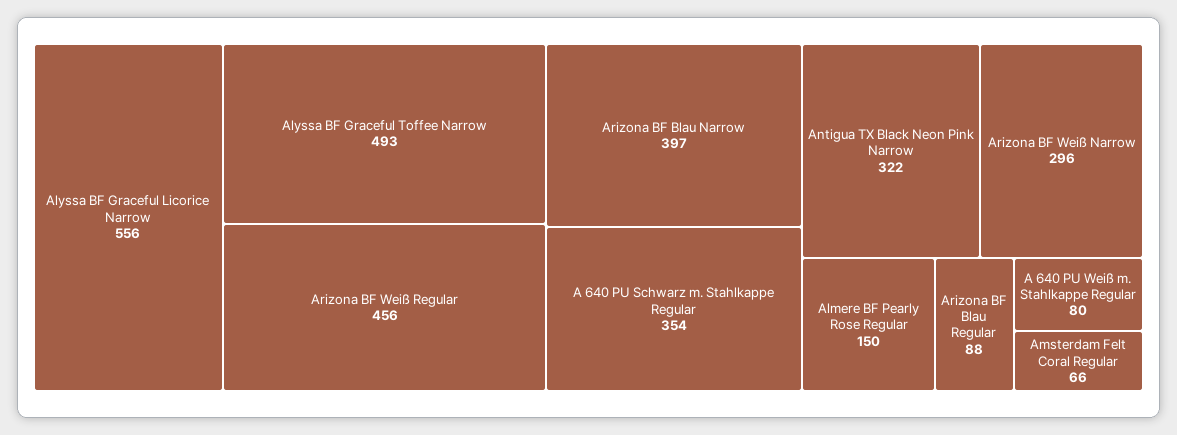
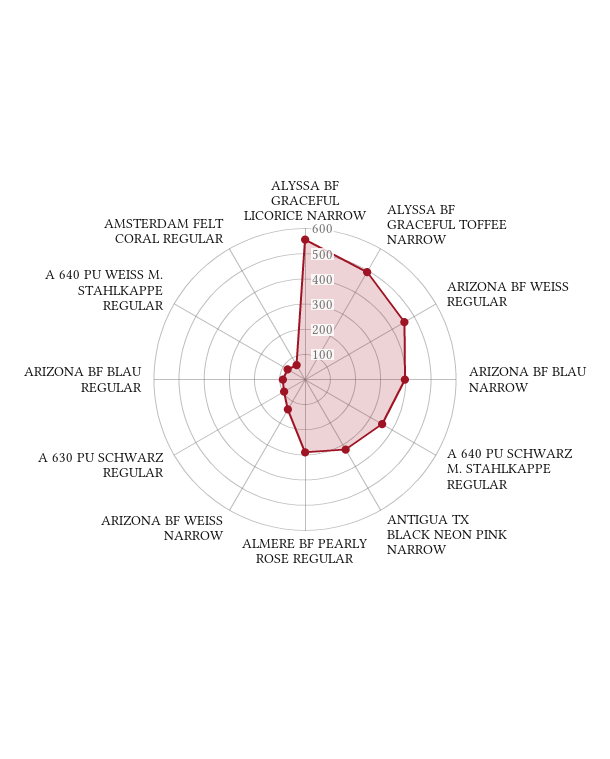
  {
    "Alyssa BF Graceful Licorice Narrow": 556,
    "Alyssa BF Graceful Toffee Narrow": 493,
    "Arizona BF Weiß Regular": 456,
    "Arizona BF Blau Narrow": 397,
    "A 640 PU Schwarz m. Stahlkappe Regular": 354,
    "Antigua TX Black Neon Pink Narrow": 322,
-   "Arizona BF Weiß Narrow": 296,
+   "Arizona BF Weiß Narrow": 150,
-   "Almere BF Pearly Rose Regular": 150,
+   "Almere BF Pearly Rose Regular": 300,
    "Arizona BF Blau Regular": 88,
    "A 640 PU Weiß m. Stahlkappe Regular": 80,
-   "Amsterdam Felt Coral Regular": 66
+   "Amsterdam Felt Coral Regular": 66,
+   "A 630 PU SCHWARZ REGULAR": 100
  }

